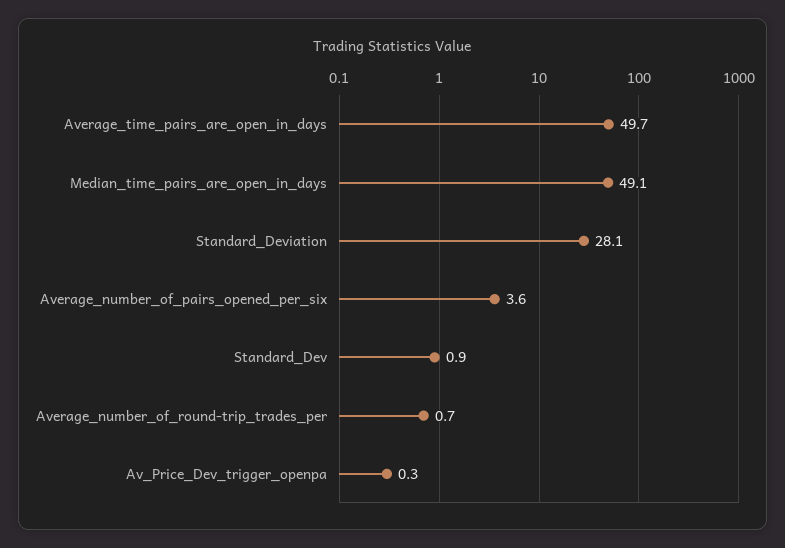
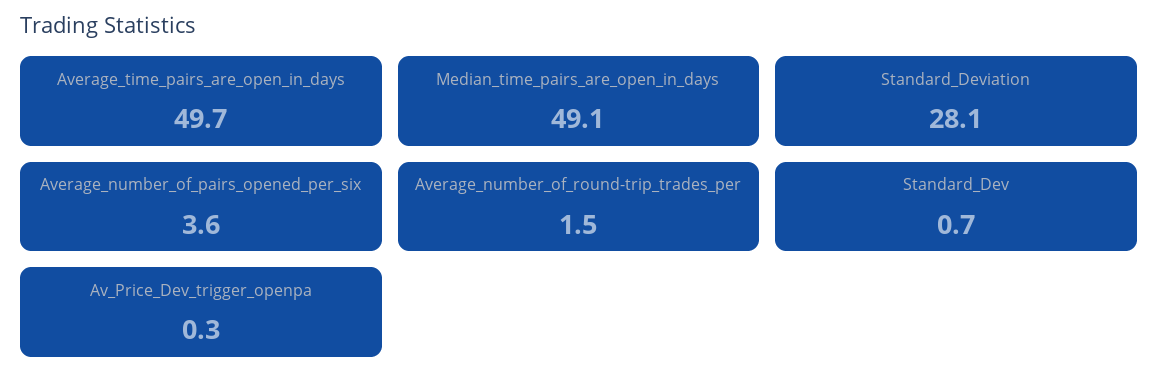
  {
    "Average_time_pairs_are_open_in_days": 49.7,
    "Median_time_pairs_are_open_in_days": 49.1,
    "Standard_Deviation": 28.1,
    "Average_number_of_pairs_opened_per_six": 3.6,
-   "Standard_Dev": 0.9,
+   "Standard_Dev": 0.7,
-   "Average_number_of_round-trip_trades_per": 0.7,
+   "Average_number_of_round-trip_trades_per": 1.5,
    "Av_Price_Dev_trigger_openpa": 0.3
  }

